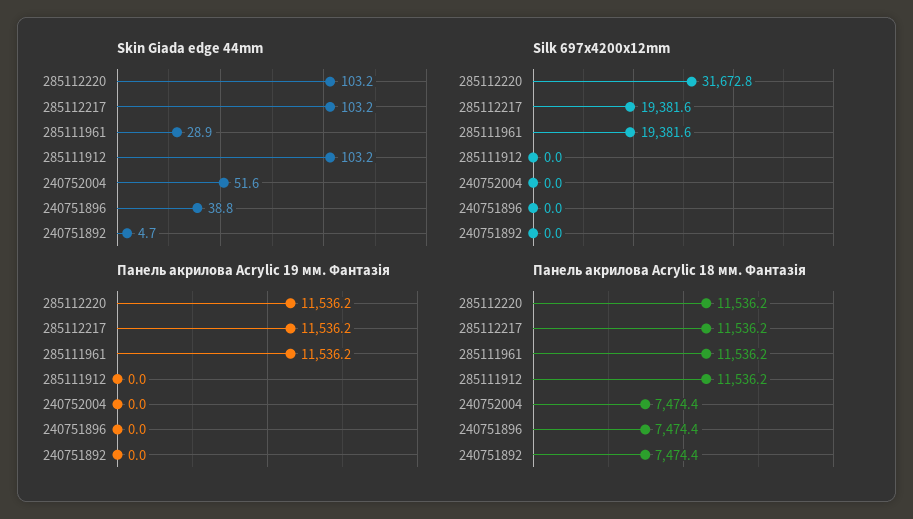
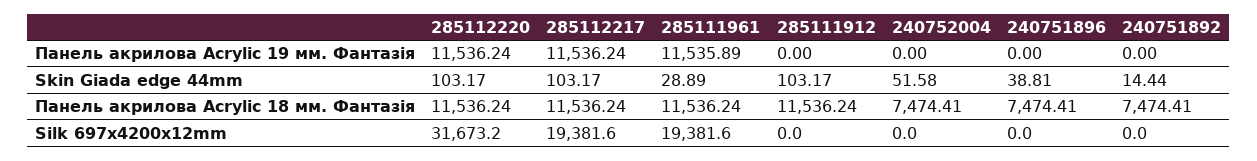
  {
    "Skin Giada edge 44mm": {
      "285112220": 103.17,
      "285112217": 103.17,
      "285111961": 28.89,
      "285111912": 103.17,
      "240752004": 51.58,
      "240751896": 38.81,
-     "240751892": 4.7
+     "240751892": 14.44
    },
    "Silk 697x4200x12mm": {
-     "285112220": 31672.8,
+     "285112220": 31673.2,
      "285112217": 19381.6,
      "285111961": 19381.6,
      "285111912": 0,
      "240752004": 0,
      "240751896": 0,
      "240751892": 0
    },
    "Панель акрилова Acrylic 19 мм. Фантазія": {
      "285112220": 11536.24,
      "285112217": 11536.24,
-     "285111961": 11536.2,
+     "285111961": 11535.89,
      "285111912": 0,
      "240752004": 0,
      "240751896": 0,
      "240751892": 0
    },
    "Панель акрилова Acrylic 18 мм. Фантазія": {
      "285112220": 11536.24,
      "285112217": 11536.24,
      "285111961": 11536.24,
      "285111912": 11536.24,
      "240752004": 7474.41,
      "240751896": 7474.41,
      "240751892": 7474.41
    }
  }

